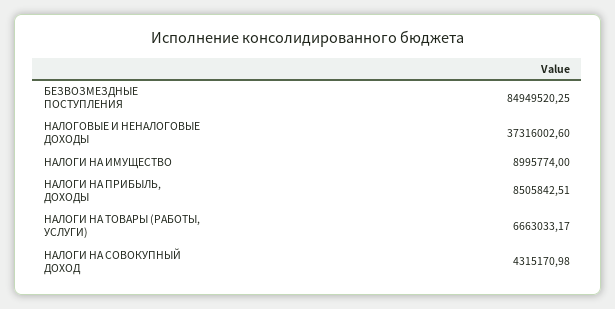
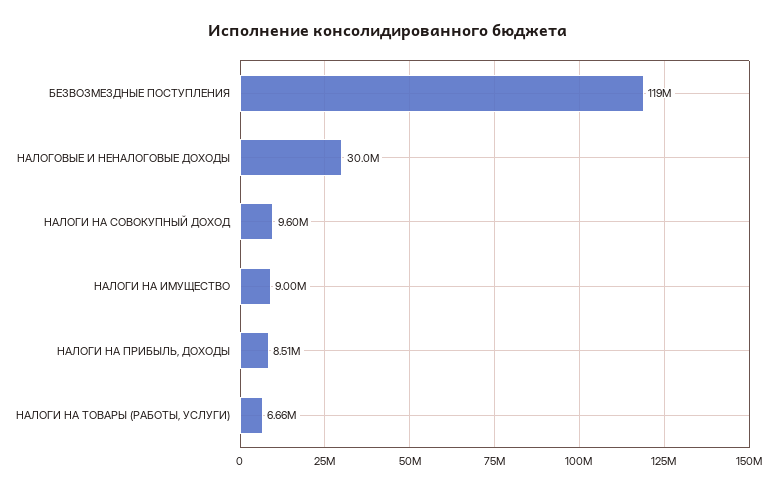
  {
-   "БЕЗВОЗМЕЗДНЫЕ ПОСТУПЛЕНИЯ": 84949520.25,
+   "БЕЗВОЗМЕЗДНЫЕ ПОСТУПЛЕНИЯ": 119000000,
-   "НАЛОГОВЫЕ И НЕНАЛОГОВЫЕ ДОХОДЫ": 37316002.6,
+   "НАЛОГОВЫЕ И НЕНАЛОГОВЫЕ ДОХОДЫ": 30000000,
    "НАЛОГИ НА ИМУЩЕСТВО": 8995774,
    "НАЛОГИ НА ПРИБЫЛЬ, ДОХОДЫ": 8505842.51,
    "НАЛОГИ НА ТОВАРЫ (РАБОТЫ, УСЛУГИ)": 6663033.17,
-   "НАЛОГИ НА СОВОКУПНЫЙ ДОХОД": 4315170.98
+   "НАЛОГИ НА СОВОКУПНЫЙ ДОХОД": 9600000
  }

